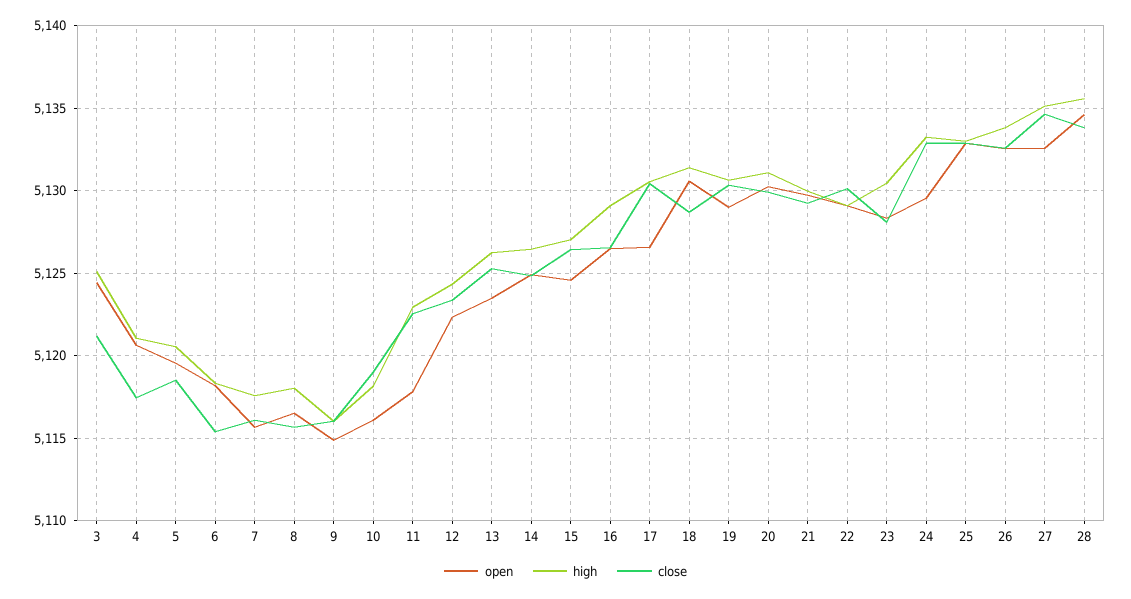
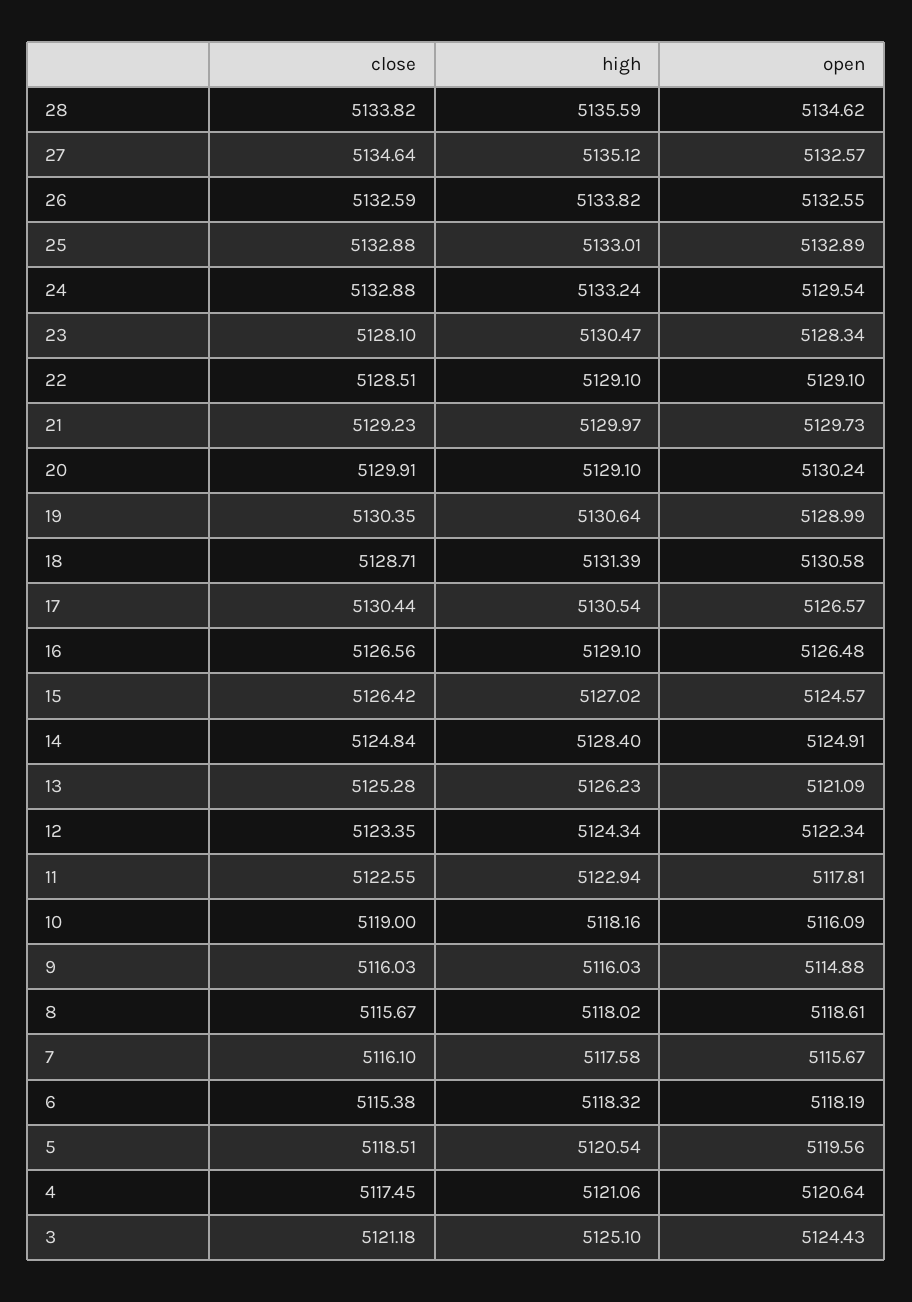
  {
    "open": {
      "3": 5124.43,
      "4": 5120.64,
      "5": 5119.56,
      "6": 5118.19,
      "7": 5115.67,
-     "8": 5116.5,
+     "8": 5118.61,
      "9": 5114.88,
      "10": 5116.09,
      "11": 5117.81,
      "12": 5122.34,
-     "13": 5123.5,
+     "13": 5121.09,
      "14": 5124.91,
      "15": 5124.57,
      "16": 5126.48,
      "17": 5126.57,
      "18": 5130.58,
      "19": 5128.99,
      "20": 5130.24,
      "21": 5129.73,
      "22": 5129.1,
      "23": 5128.34,
      "24": 5129.54,
      "25": 5132.89,
      "26": 5132.55,
      "27": 5132.57,
      "28": 5134.62
    },
    "high": {
      "3": 5125.1,
      "4": 5121.06,
      "5": 5120.54,
      "6": 5118.32,
      "7": 5117.58,
      "8": 5118.02,
      "9": 5116.03,
      "10": 5118.16,
      "11": 5122.94,
      "12": 5124.34,
      "13": 5126.23,
-     "14": 5126.5,
+     "14": 5128.4,
      "15": 5127.02,
      "16": 5129.1,
      "17": 5130.54,
      "18": 5131.39,
      "19": 5130.64,
-     "20": 5131,
+     "20": 5129.1,
      "21": 5129.97,
      "22": 5129.1,
      "23": 5130.47,
      "24": 5133.24,
      "25": 5133.01,
      "26": 5133.82,
      "27": 5135.12,
      "28": 5135.59
    },
    "close": {
      "3": 5121.18,
      "4": 5117.45,
      "5": 5118.51,
      "6": 5115.38,
      "7": 5116.1,
      "8": 5115.67,
      "9": 5116.03,
      "10": 5119,
      "11": 5122.55,
      "12": 5123.35,
      "13": 5125.28,
      "14": 5124.84,
      "15": 5126.42,
      "16": 5126.56,
      "17": 5130.44,
      "18": 5128.71,
      "19": 5130.35,
      "20": 5129.91,
      "21": 5129.23,
-     "22": 5130,
+     "22": 5128.51,
      "23": 5128.1,
      "24": 5132.88,
      "25": 5132.88,
      "26": 5132.59,
      "27": 5134.64,
      "28": 5133.82
    }
  }

